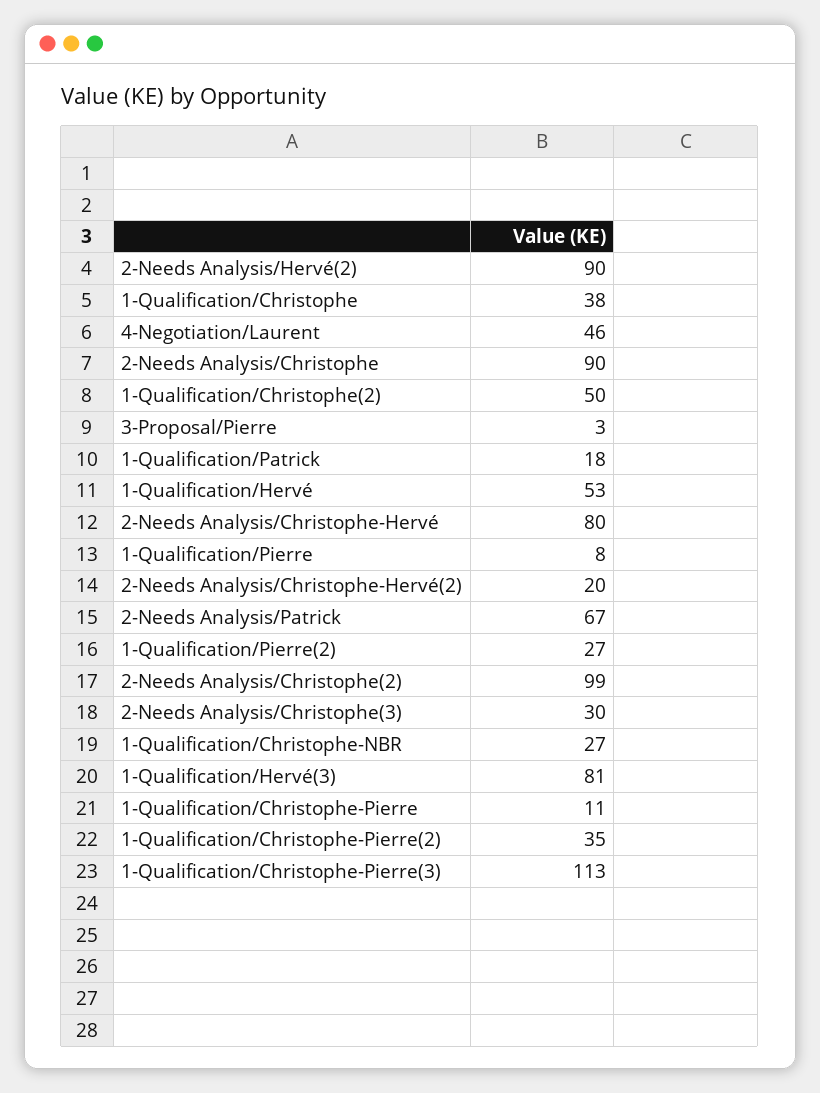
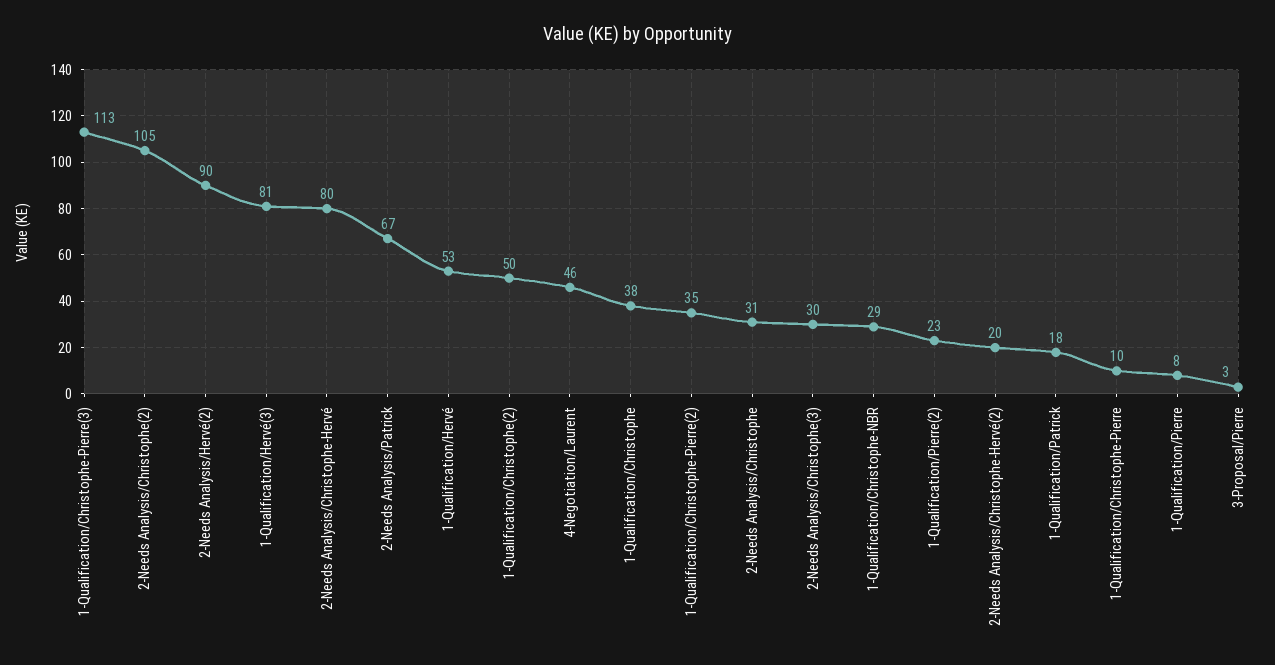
  {
    "2-Needs Analysis/Hervé(2)": 90,
    "1-Qualification/Christophe": 38,
    "4-Negotiation/Laurent": 46,
-   "2-Needs Analysis/Christophe": 90,
+   "2-Needs Analysis/Christophe": 31,
    "1-Qualification/Christophe(2)": 50,
    "3-Proposal/Pierre": 3,
    "1-Qualification/Patrick": 18,
    "1-Qualification/Hervé": 53,
    "2-Needs Analysis/Christophe-Hervé": 80,
    "1-Qualification/Pierre": 8,
    "2-Needs Analysis/Christophe-Hervé(2)": 20,
    "2-Needs Analysis/Patrick": 67,
-   "1-Qualification/Pierre(2)": 27,
+   "1-Qualification/Pierre(2)": 23,
-   "2-Needs Analysis/Christophe(2)": 99,
+   "2-Needs Analysis/Christophe(2)": 105,
    "2-Needs Analysis/Christophe(3)": 30,
-   "1-Qualification/Christophe-NBR": 27,
+   "1-Qualification/Christophe-NBR": 29,
    "1-Qualification/Hervé(3)": 81,
-   "1-Qualification/Christophe-Pierre": 11,
+   "1-Qualification/Christophe-Pierre": 10,
    "1-Qualification/Christophe-Pierre(2)": 35,
    "1-Qualification/Christophe-Pierre(3)": 113
  }

